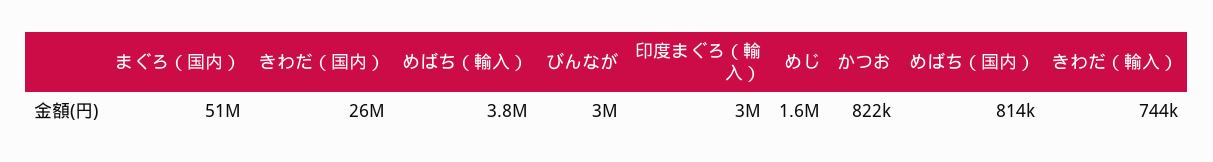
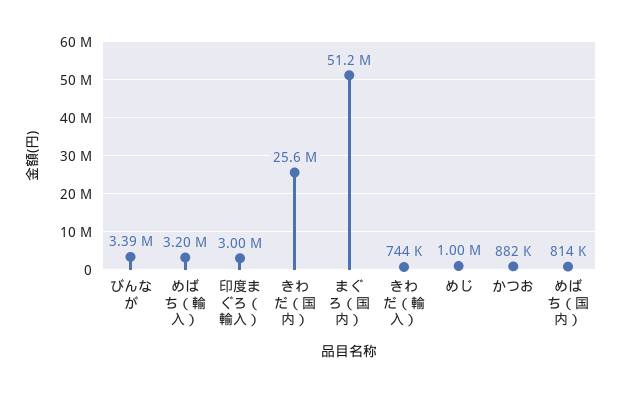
  {
    "まぐろ（国内）": 51200000,
    "きわだ（国内）": 25600000,
-   "めばち（輸入）": 3800000,
+   "めばち（輸入）": 3200000,
-   "びんなが": 3000000,
+   "びんなが": 3390000,
    "印度まぐろ（輸入）": 3000000,
-   "めじ": 1600000,
+   "めじ": 1000000,
-   "かつお": 822000,
+   "かつお": 882000,
    "めばち（国内）": 814000,
    "きわだ（輸入）": 744000
  }

